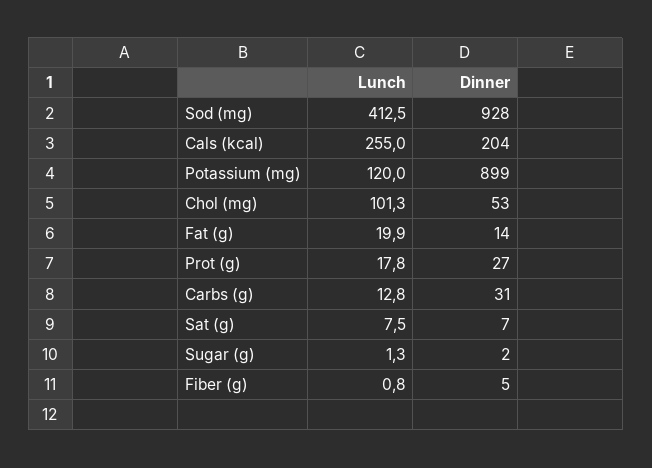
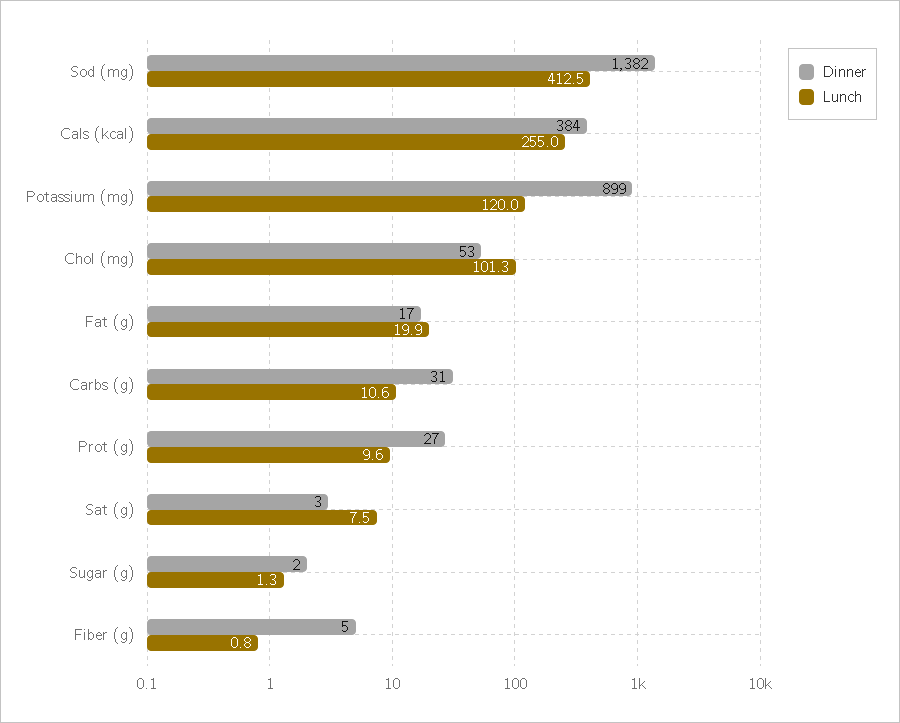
  {
    "Lunch": {
      "Sod (mg)": 412.5,
      "Cals (kcal)": 255,
      "Potassium (mg)": 120,
      "Chol (mg)": 101.3,
      "Fat (g)": 19.9,
-     "Prot (g)": 17.8,
+     "Prot (g)": 9.6,
-     "Carbs (g)": 12.8,
+     "Carbs (g)": 10.6,
      "Sat (g)": 7.5,
      "Sugar (g)": 1.3,
      "Fiber (g)": 0.8
    },
    "Dinner": {
-     "Sod (mg)": 928,
+     "Sod (mg)": 1382,
-     "Cals (kcal)": 204,
+     "Cals (kcal)": 384,
      "Potassium (mg)": 899,
      "Chol (mg)": 53,
-     "Fat (g)": 14,
+     "Fat (g)": 17,
      "Prot (g)": 27,
      "Carbs (g)": 31,
-     "Sat (g)": 7,
+     "Sat (g)": 3,
      "Sugar (g)": 2,
      "Fiber (g)": 5
    }
  }

